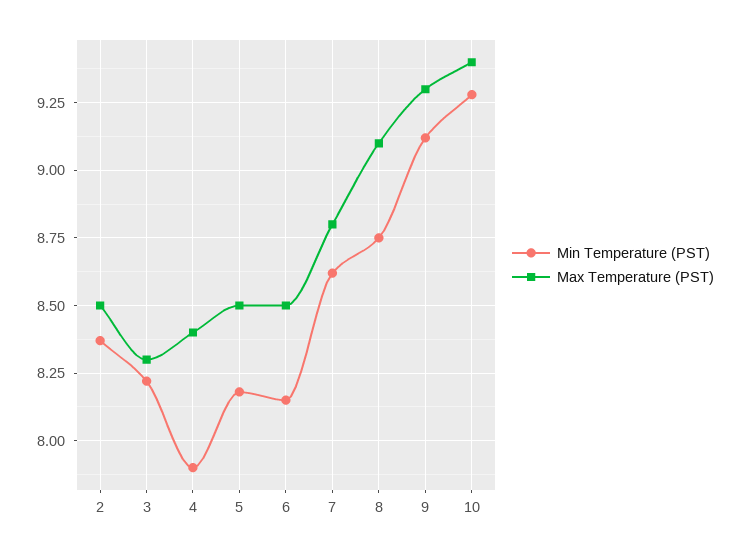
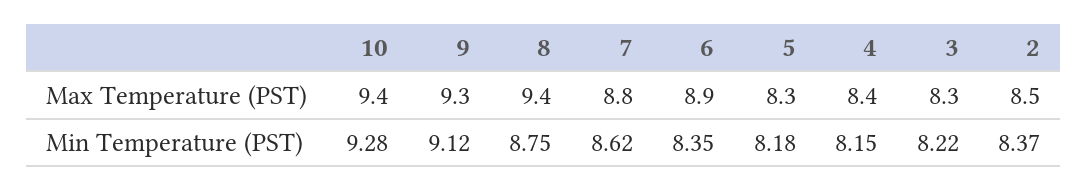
  {
    "Min Temperature (PST)": {
      "2": 8.37,
      "3": 8.22,
-     "4": 7.9,
+     "4": 8.15,
      "5": 8.18,
-     "6": 8.15,
+     "6": 8.35,
      "7": 8.62,
      "8": 8.75,
      "9": 9.12,
      "10": 9.28
    },
    "Max Temperature (PST)": {
      "2": 8.5,
      "3": 8.3,
      "4": 8.4,
-     "5": 8.5,
+     "5": 8.3,
-     "6": 8.5,
+     "6": 8.9,
      "7": 8.8,
-     "8": 9.1,
+     "8": 9.4,
      "9": 9.3,
      "10": 9.4
    }
  }

